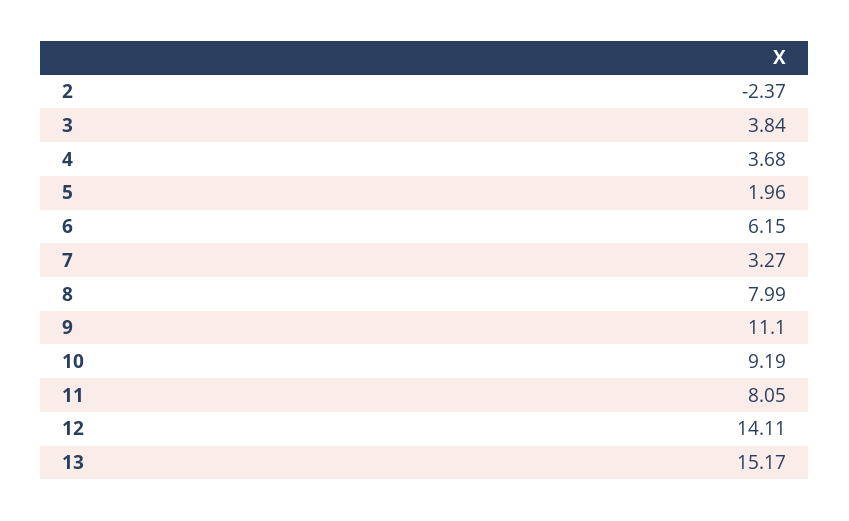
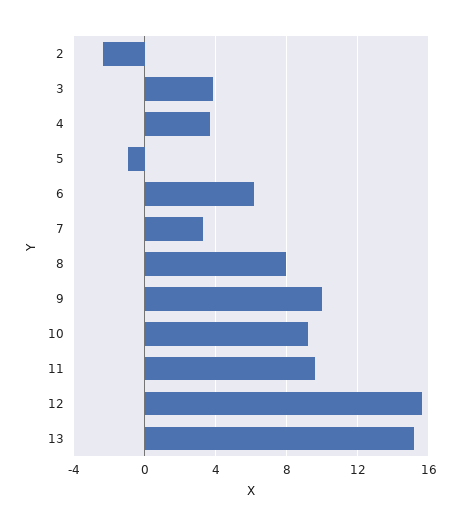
  {
    "2": -2.37,
    "3": 3.84,
    "4": 3.68,
-   "5": 1.96,
+   "5": -1,
    "6": 6.15,
    "7": 3.27,
    "8": 7.99,
-   "9": 11.1,
+   "9": 10,
    "10": 9.19,
-   "11": 8.05,
+   "11": 9.5,
-   "12": 14.11,
+   "12": 15.5,
    "13": 15.17
  }

